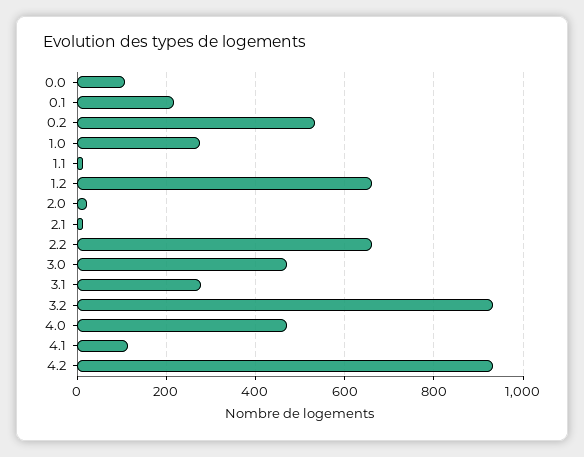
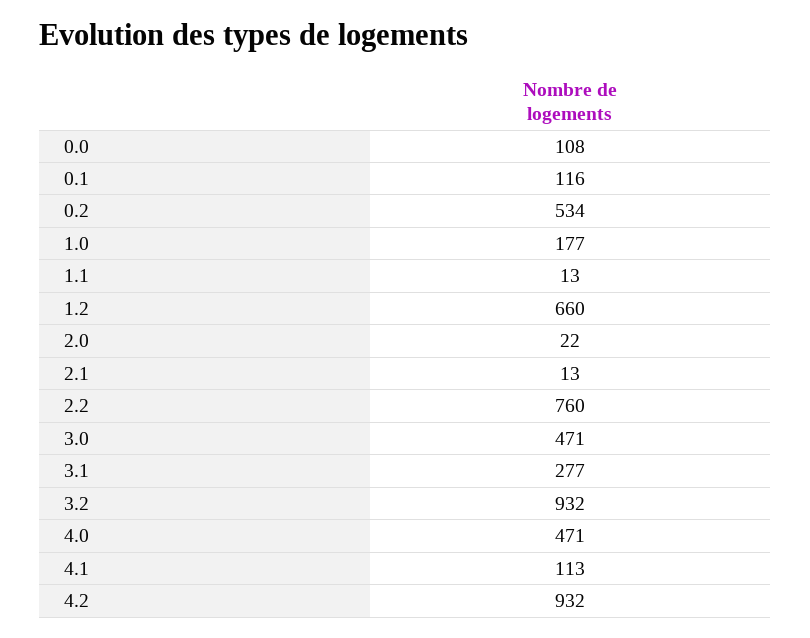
  {
    "0.0": 108,
-   "0.1": 220,
+   "0.1": 116,
    "0.2": 534,
-   "1.0": 280,
+   "1.0": 177,
    "1.1": 13,
    "1.2": 660,
    "2.0": 22,
    "2.1": 13,
-   "2.2": 660,
+   "2.2": 760,
    "3.0": 471,
    "3.1": 277,
    "3.2": 932,
    "4.0": 471,
    "4.1": 113,
    "4.2": 932
  }

